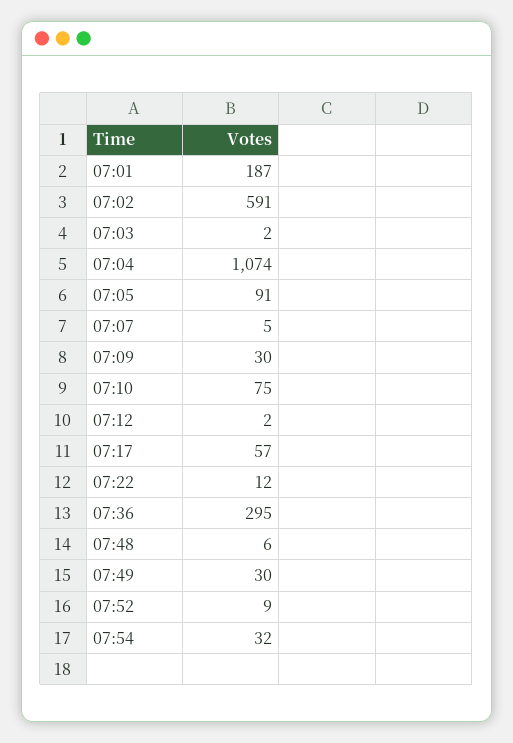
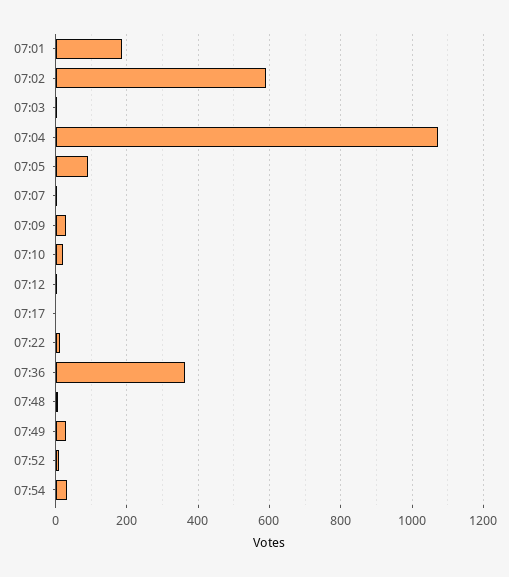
  {
    "07:01": 187,
    "07:02": 591,
    "07:03": 2,
    "07:04": 1074,
    "07:05": 91,
    "07:07": 5,
    "07:09": 30,
-   "07:10": 75,
+   "07:10": 20,
    "07:12": 2,
-   "07:17": 57,
+   "07:17": 0,
    "07:22": 12,
-   "07:36": 295,
+   "07:36": 360,
    "07:48": 6,
    "07:49": 30,
    "07:52": 9,
    "07:54": 32
  }

